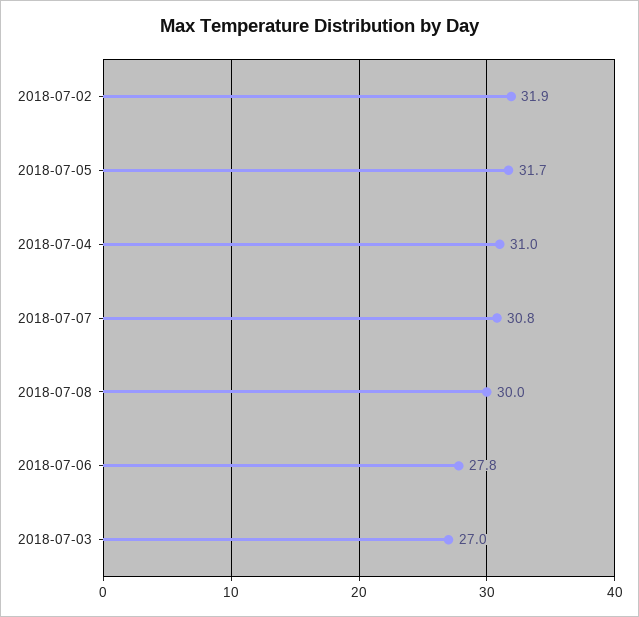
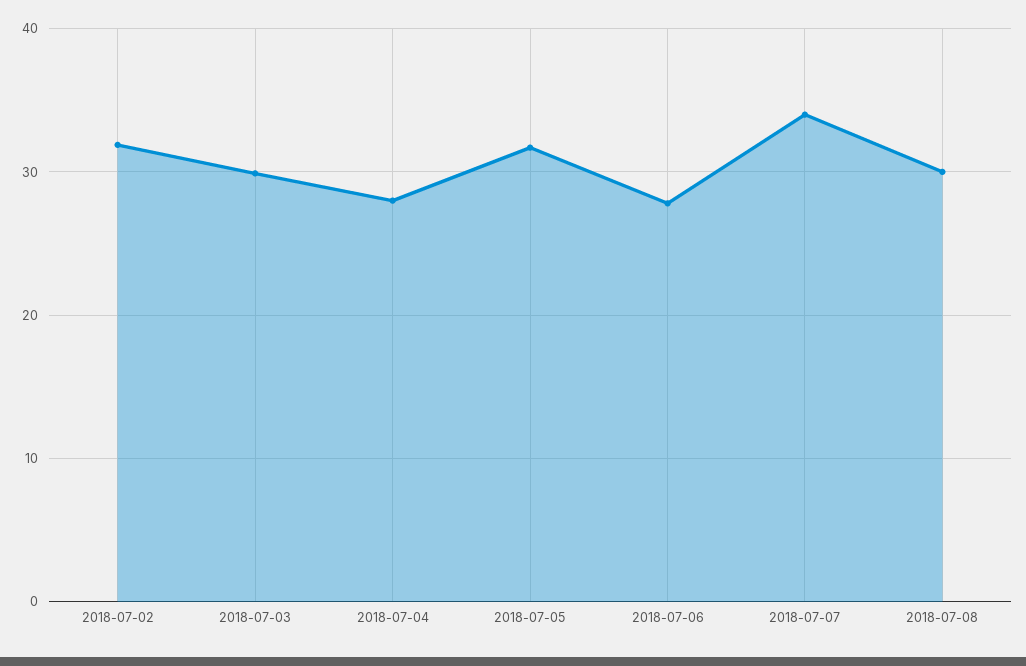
  {
    "2018-07-02": 31.9,
    "2018-07-05": 31.7,
-   "2018-07-04": 31,
+   "2018-07-04": 28,
-   "2018-07-07": 30.8,
+   "2018-07-07": 34,
    "2018-07-08": 30,
    "2018-07-06": 27.8,
-   "2018-07-03": 27
+   "2018-07-03": 30
  }

